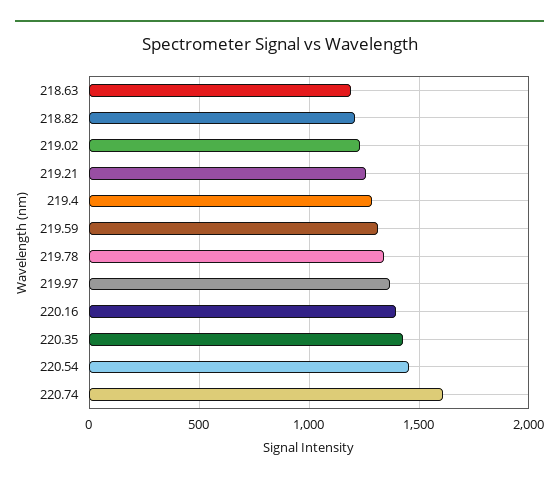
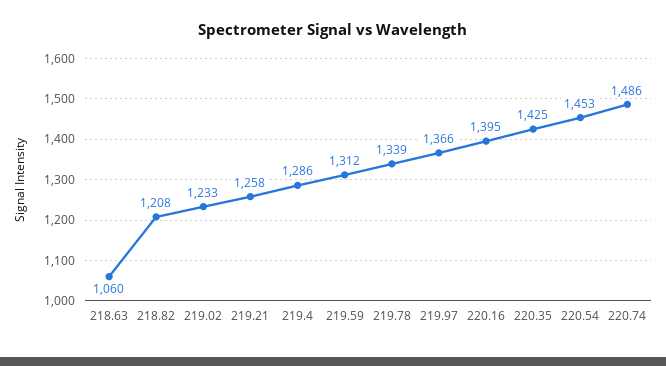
  {
-   "218.63": 1200,
+   "218.63": 1060,
    "218.82": 1208,
    "219.02": 1233,
    "219.21": 1258,
    "219.4": 1286,
    "219.59": 1312,
    "219.78": 1339,
    "219.97": 1366,
    "220.16": 1395,
    "220.35": 1425,
    "220.54": 1453,
-   "220.74": 1600
+   "220.74": 1486
  }

